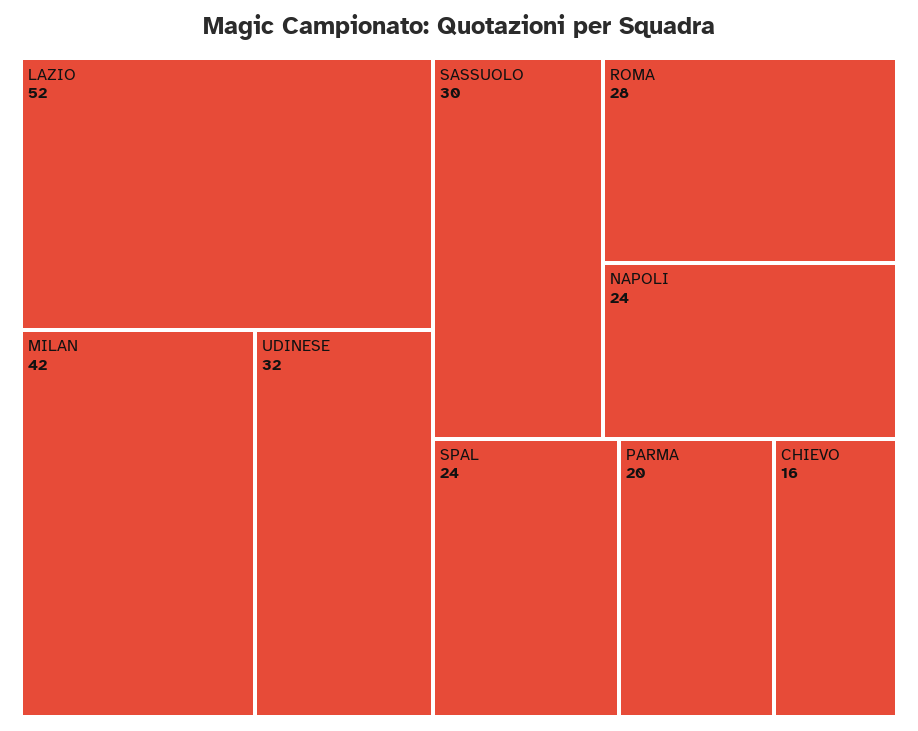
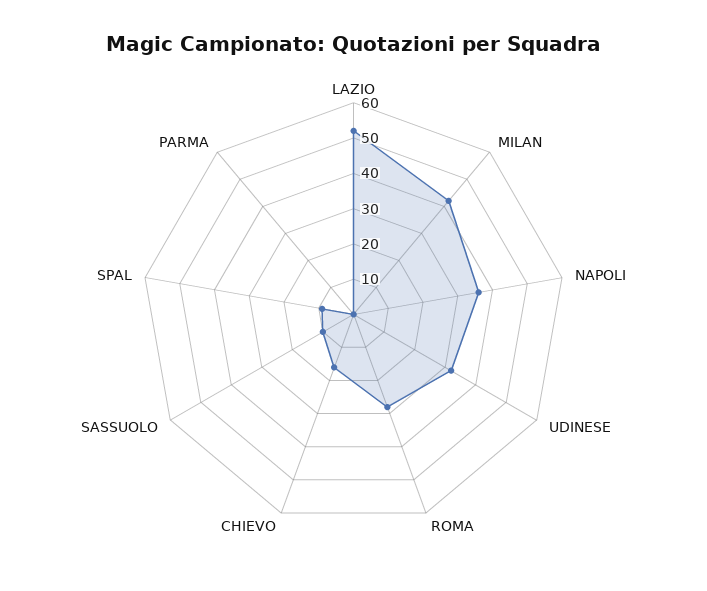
  {
    "LAZIO": 52,
    "MILAN": 42,
    "UDINESE": 32,
-   "SASSUOLO": 30,
+   "SASSUOLO": 10,
    "ROMA": 28,
-   "NAPOLI": 24,
+   "NAPOLI": 35,
-   "SPAL": 24,
+   "SPAL": 10,
-   "PARMA": 20,
+   "PARMA": 0,
    "CHIEVO": 16
  }

